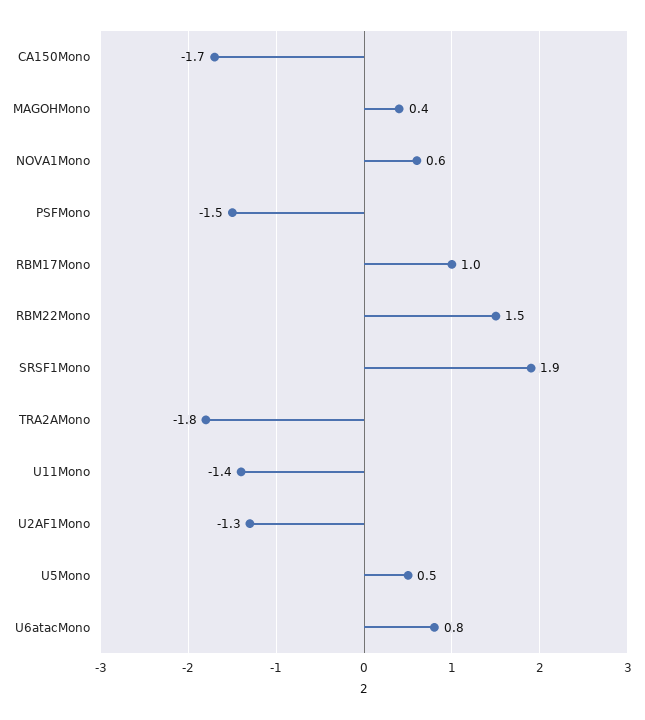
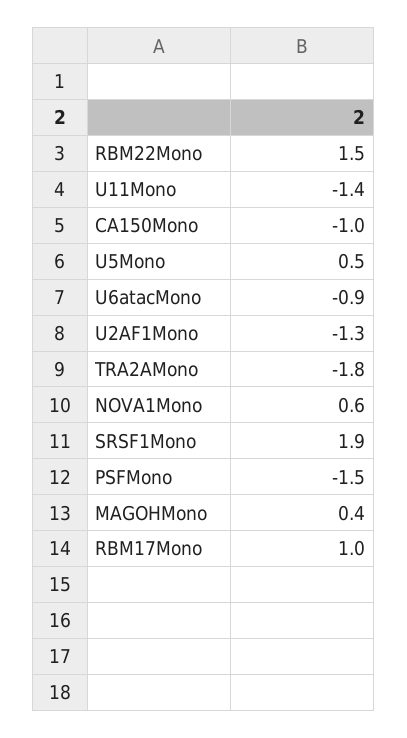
  {
-   "CA150Mono": -1.7,
+   "CA150Mono": -1,
    "MAGOHMono": 0.4,
    "NOVA1Mono": 0.6,
    "PSFMono": -1.5,
    "RBM17Mono": 1,
    "RBM22Mono": 1.5,
    "SRSF1Mono": 1.9,
    "TRA2AMono": -1.8,
    "U11Mono": -1.4,
    "U2AF1Mono": -1.3,
    "U5Mono": 0.5,
-   "U6atacMono": 0.8
+   "U6atacMono": -0.9
  }

